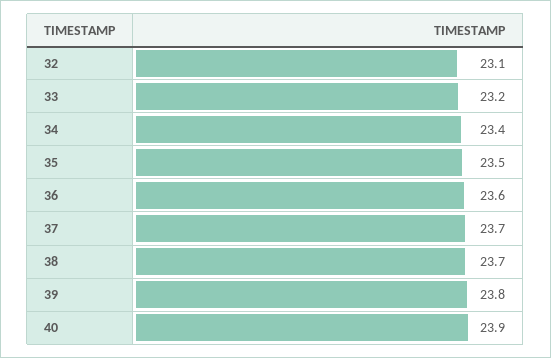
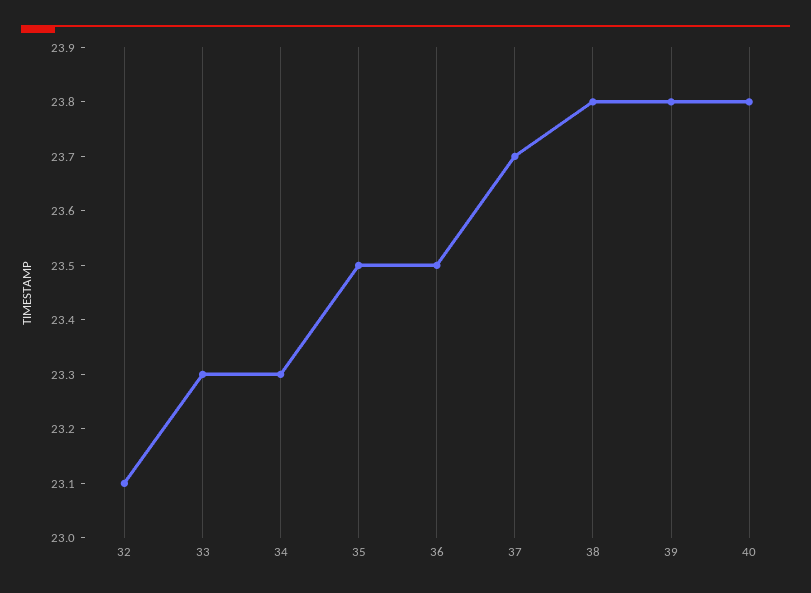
  {
    "32": 23.1,
-   "33": 23.2,
+   "33": 23.3,
-   "34": 23.4,
+   "34": 23.3,
    "35": 23.5,
-   "36": 23.6,
+   "36": 23.5,
    "37": 23.7,
-   "38": 23.7,
+   "38": 23.8,
    "39": 23.8,
-   "40": 23.9
+   "40": 23.8
  }

